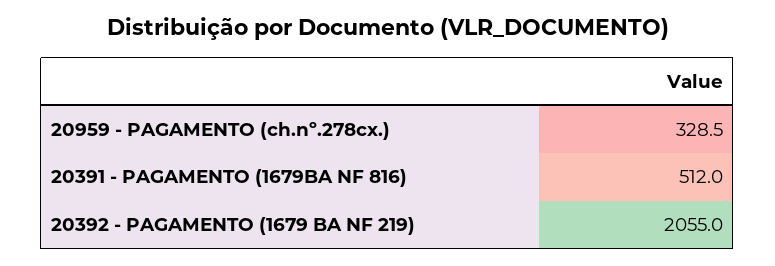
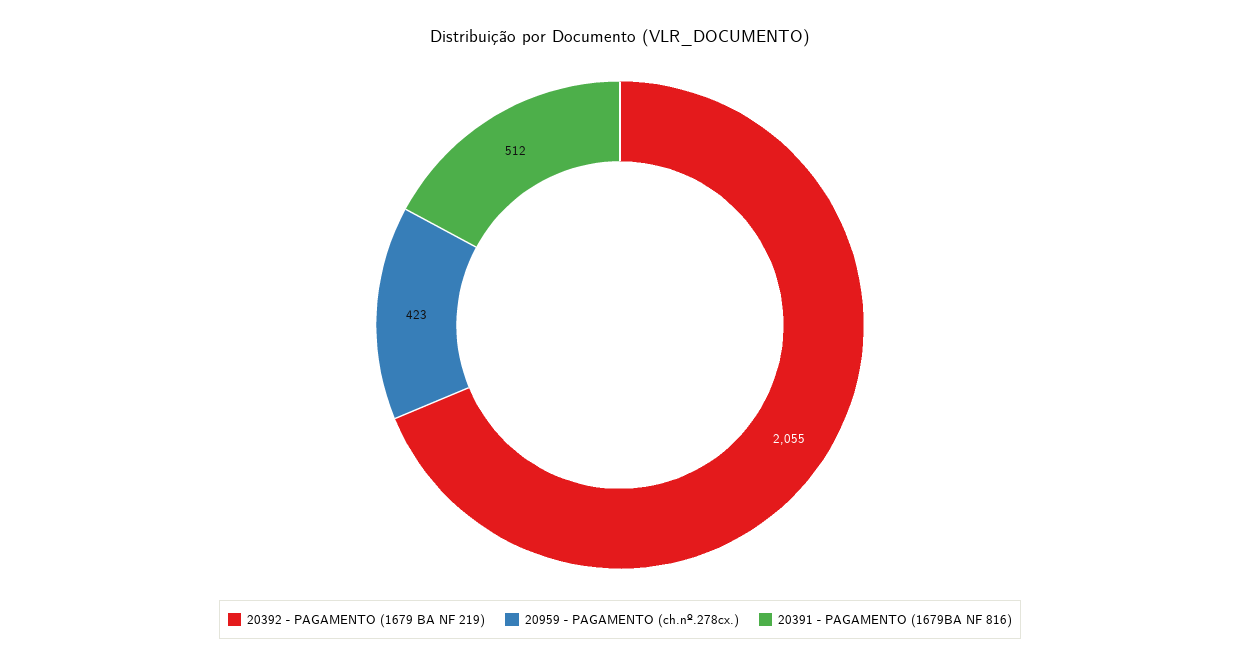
  {
-   "20959 - PAGAMENTO (ch.nº.278cx.)": 328.5,
+   "20959 - PAGAMENTO (ch.nº.278cx.)": 423,
    "20391 - PAGAMENTO (1679BA NF 816)": 512,
    "20392 - PAGAMENTO (1679 BA NF 219)": 2055
  }

